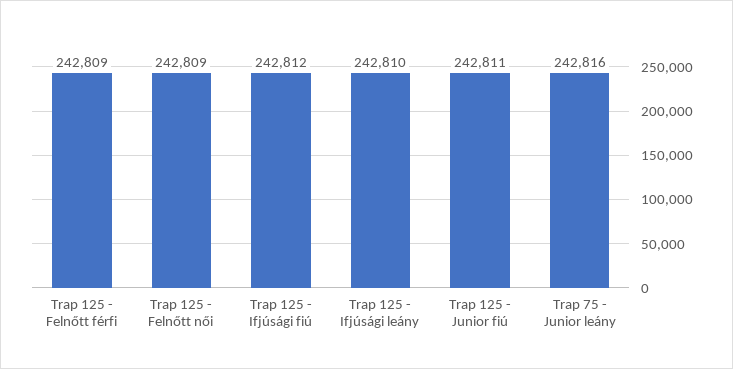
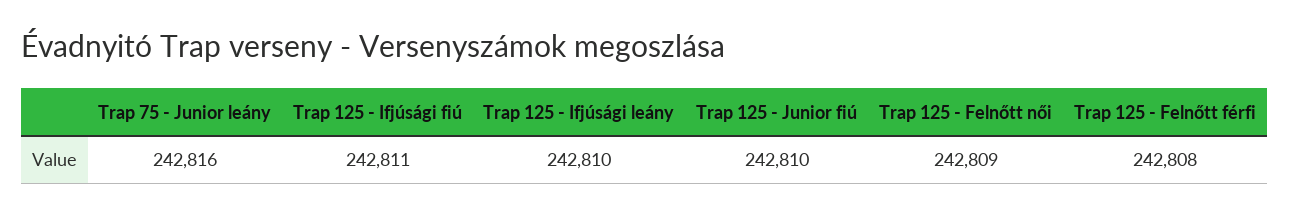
  {
-   "Trap 125 - Felnőtt férfi": 242809,
+   "Trap 125 - Felnőtt férfi": 242808,
    "Trap 125 - Felnőtt női": 242809,
-   "Trap 125 - Ifjúsági fiú": 242812,
+   "Trap 125 - Ifjúsági fiú": 242811,
    "Trap 125 - Ifjúsági leány": 242810,
-   "Trap 125 - Junior fiú": 242811,
+   "Trap 125 - Junior fiú": 242810,
    "Trap 75 - Junior leány": 242816
  }

